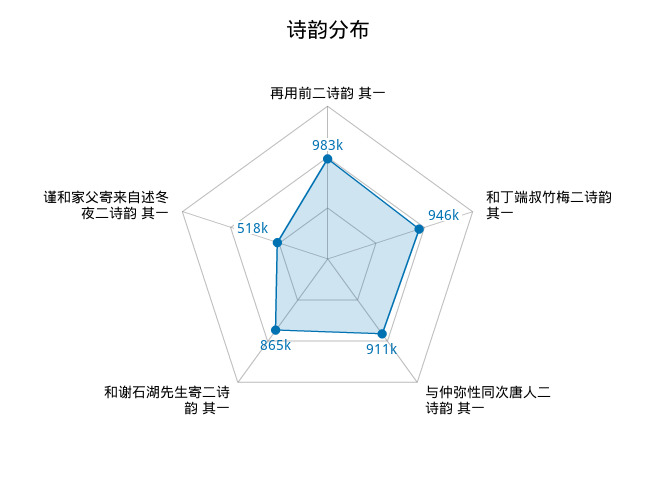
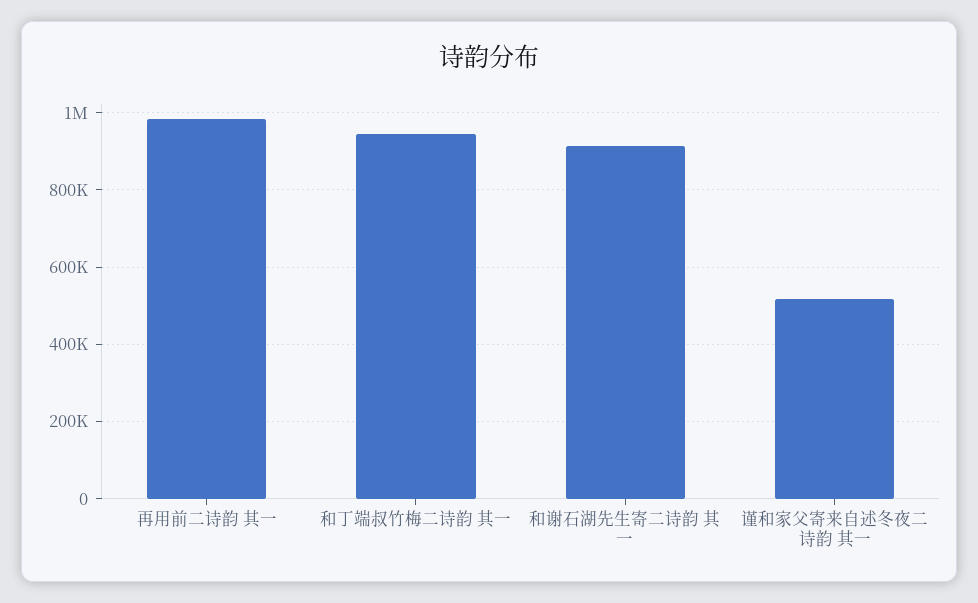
  {
    "再用前二诗韵 其一": 983000,
    "和丁端叔竹梅二诗韵 其一": 946000,
-   "与仲弥性同次唐人二诗韵 其一": 911000,
-   "和谢石湖先生寄二诗韵 其一": 865000,
+   "和谢石湖先生寄二诗韵 其一": 920000,
    "谨和家父寄来自述冬夜二诗韵 其一": 518000
  }

